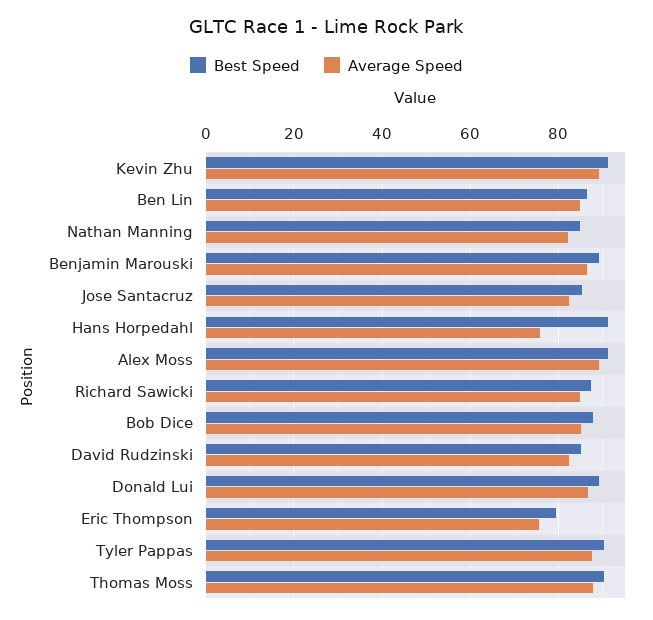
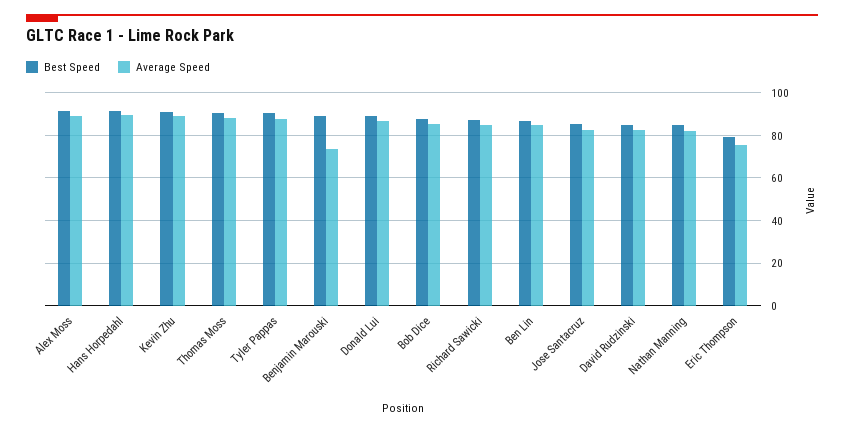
  {
    "Best Speed": {
      "Kevin Zhu": 92,
      "Ben Lin": 86,
      "Nathan Manning": 84,
      "Benjamin Marouski": 90,
      "Jose Santacruz": 86,
      "Hans Horpedahl": 92,
      "Alex Moss": 92,
      "Richard Sawicki": 88,
      "Bob Dice": 88,
      "David Rudzinski": 86,
      "Donald Lui": 90,
      "Eric Thompson": 80,
      "Tyler Pappas": 90,
      "Thomas Moss": 90
    },
    "Average Speed": {
      "Kevin Zhu": 90,
      "Ben Lin": 84,
      "Nathan Manning": 82,
-     "Benjamin Marouski": 86,
+     "Benjamin Marouski": 75,
      "Jose Santacruz": 82,
-     "Hans Horpedahl": 76,
+     "Hans Horpedahl": 90,
      "Alex Moss": 90,
      "Richard Sawicki": 84,
      "Bob Dice": 86,
      "David Rudzinski": 82,
      "Donald Lui": 86,
      "Eric Thompson": 76,
      "Tyler Pappas": 88,
      "Thomas Moss": 88
    }
  }

